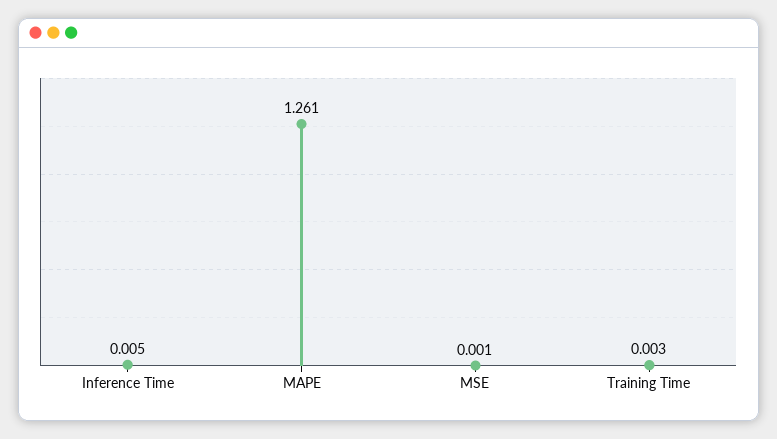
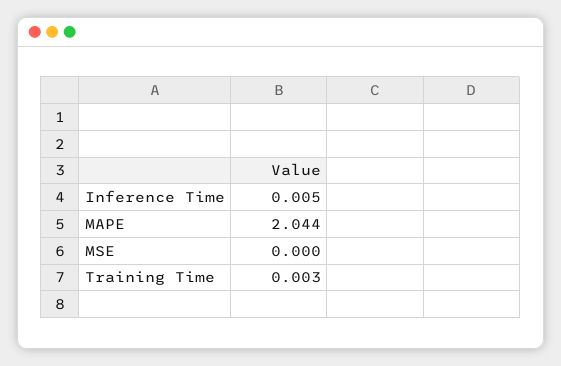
  {
    "Inference Time": 0.005,
-   "MAPE": 1.261,
+   "MAPE": 2.044,
-   "MSE": 0.001,
+   "MSE": 0,
    "Training Time": 0.003
  }

